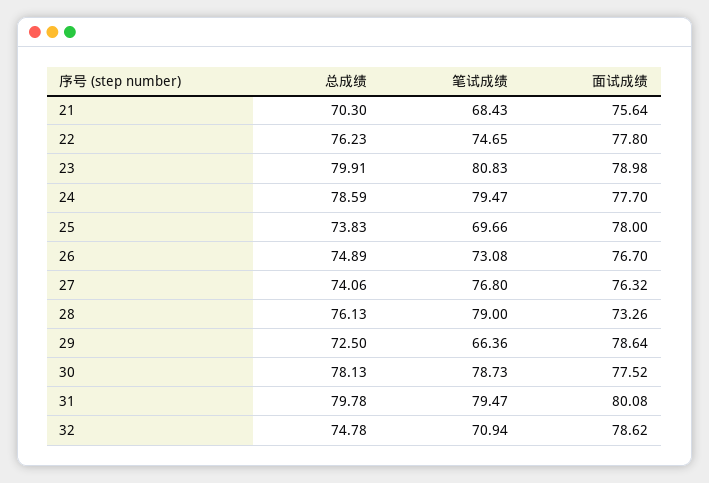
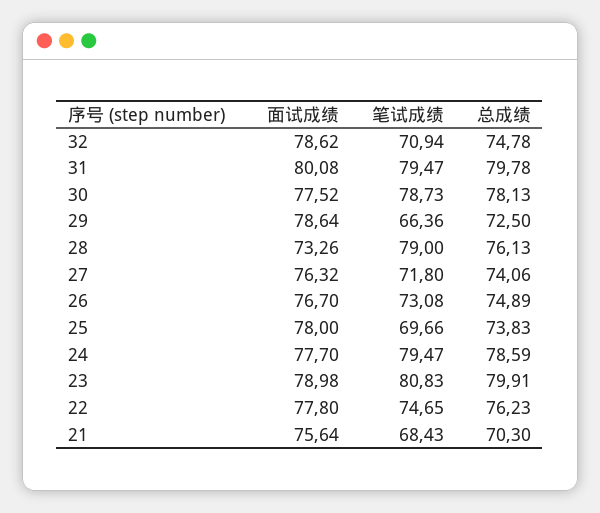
  {
    "总成绩": {
      "21": 70.3,
      "22": 76.23,
      "23": 79.91,
      "24": 78.59,
      "25": 73.83,
      "26": 74.89,
      "27": 74.06,
      "28": 76.13,
      "29": 72.5,
      "30": 78.13,
      "31": 79.78,
      "32": 74.78
    },
    "笔试成绩": {
      "21": 68.43,
      "22": 74.65,
      "23": 80.83,
      "24": 79.47,
      "25": 69.66,
      "26": 73.08,
-     "27": 76.8,
+     "27": 71.8,
      "28": 79,
      "29": 66.36,
      "30": 78.73,
      "31": 79.47,
      "32": 70.94
    },
    "面试成绩": {
      "21": 75.64,
      "22": 77.8,
      "23": 78.98,
      "24": 77.7,
      "25": 78,
      "26": 76.7,
      "27": 76.32,
      "28": 73.26,
      "29": 78.64,
      "30": 77.52,
      "31": 80.08,
      "32": 78.62
    }
  }

